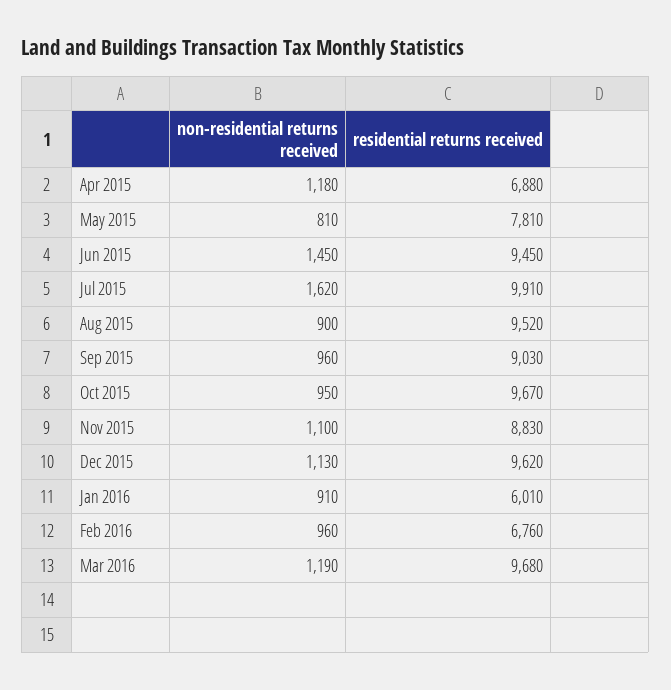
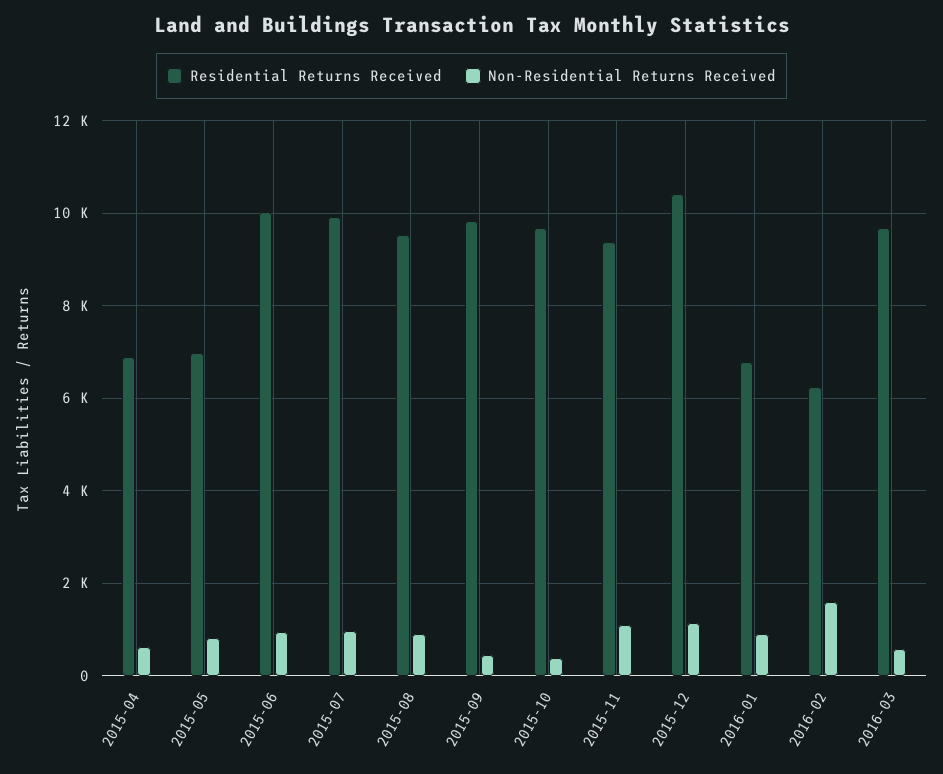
  {
    "non-residential returns received": {
-     "Apr 2015": 1180,
+     "Apr 2015": 600,
      "May 2015": 810,
-     "Jun 2015": 1450,
+     "Jun 2015": 1000,
-     "Jul 2015": 1620,
+     "Jul 2015": 1000,
      "Aug 2015": 900,
-     "Sep 2015": 960,
+     "Sep 2015": 400,
-     "Oct 2015": 950,
+     "Oct 2015": 400,
      "Nov 2015": 1100,
      "Dec 2015": 1130,
      "Jan 2016": 910,
-     "Feb 2016": 960,
+     "Feb 2016": 1600,
-     "Mar 2016": 1190
+     "Mar 2016": 600
    },
    "residential returns received": {
      "Apr 2015": 6880,
-     "May 2015": 7810,
+     "May 2015": 7000,
-     "Jun 2015": 9450,
+     "Jun 2015": 10000,
      "Jul 2015": 9910,
      "Aug 2015": 9520,
-     "Sep 2015": 9030,
+     "Sep 2015": 9800,
      "Oct 2015": 9670,
-     "Nov 2015": 8830,
+     "Nov 2015": 9400,
-     "Dec 2015": 9620,
+     "Dec 2015": 10400,
-     "Jan 2016": 6010,
+     "Jan 2016": 6800,
-     "Feb 2016": 6760,
+     "Feb 2016": 6200,
      "Mar 2016": 9680
    }
  }

